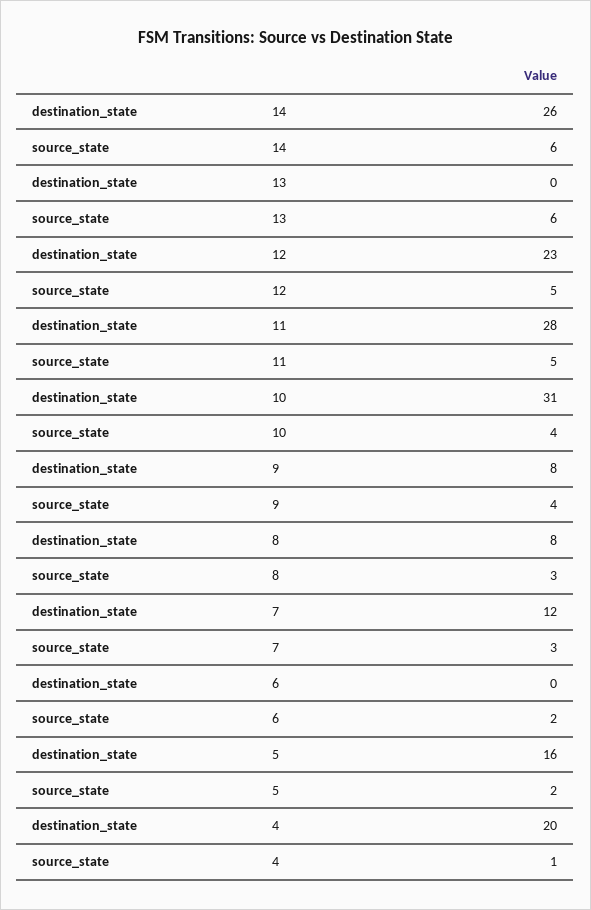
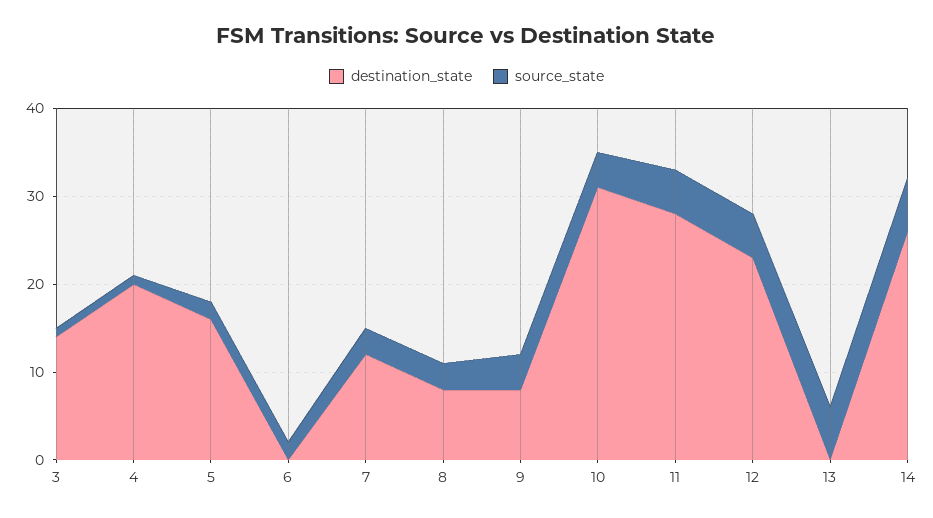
  {
    "destination_state": {
      "14": 26,
      "13": 0,
      "12": 23,
      "11": 28,
      "10": 31,
      "9": 8,
      "8": 8,
      "7": 12,
      "6": 0,
      "5": 16,
-     "4": 20
+     "4": 20,
+     "3": 14
    },
    "source_state": {
      "14": 6,
      "13": 6,
      "12": 5,
      "11": 5,
      "10": 4,
      "9": 4,
      "8": 3,
      "7": 3,
      "6": 2,
      "5": 2,
-     "4": 1
+     "4": 1,
+     "3": 1
    }
  }

